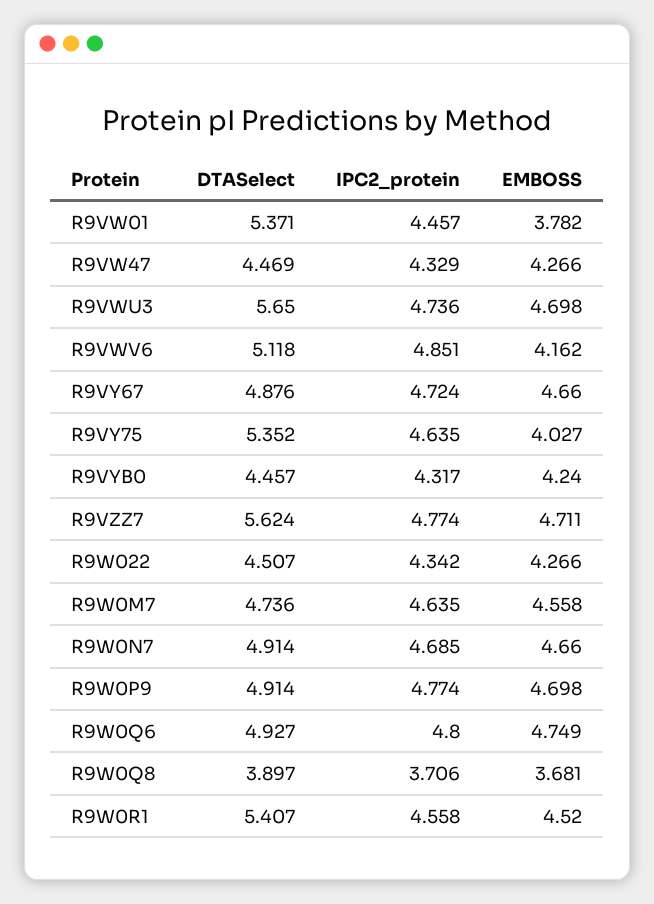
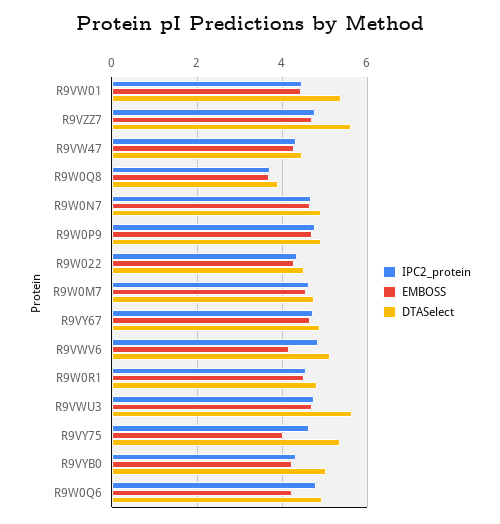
  {
    "DTASelect": {
      "R9VW01": 5.371,
      "R9VW47": 4.469,
      "R9VWU3": 5.65,
      "R9VWV6": 5.118,
      "R9VY67": 4.876,
      "R9VY75": 5.352,
-     "R9VYB0": 4.457,
+     "R9VYB0": 5,
      "R9VZZ7": 5.624,
      "R9W022": 4.507,
      "R9W0M7": 4.736,
      "R9W0N7": 4.914,
      "R9W0P9": 4.914,
      "R9W0Q6": 4.927,
      "R9W0Q8": 3.897,
-     "R9W0R1": 5.407
+     "R9W0R1": 4.8
    },
    "IPC2_protein": {
      "R9VW01": 4.457,
      "R9VW47": 4.329,
      "R9VWU3": 4.736,
      "R9VWV6": 4.851,
      "R9VY67": 4.724,
      "R9VY75": 4.635,
      "R9VYB0": 4.317,
      "R9VZZ7": 4.774,
      "R9W022": 4.342,
      "R9W0M7": 4.635,
      "R9W0N7": 4.685,
      "R9W0P9": 4.774,
      "R9W0Q6": 4.8,
      "R9W0Q8": 3.706,
      "R9W0R1": 4.558
    },
    "EMBOSS": {
-     "R9VW01": 3.782,
+     "R9VW01": 4.4,
      "R9VW47": 4.266,
      "R9VWU3": 4.698,
      "R9VWV6": 4.162,
      "R9VY67": 4.66,
      "R9VY75": 4.027,
      "R9VYB0": 4.24,
      "R9VZZ7": 4.711,
      "R9W022": 4.266,
      "R9W0M7": 4.558,
      "R9W0N7": 4.66,
      "R9W0P9": 4.698,
-     "R9W0Q6": 4.749,
+     "R9W0Q6": 4.2,
      "R9W0Q8": 3.681,
      "R9W0R1": 4.52
    }
  }

